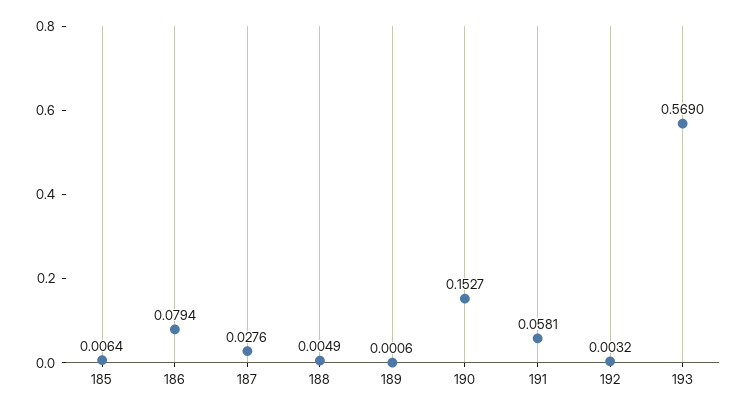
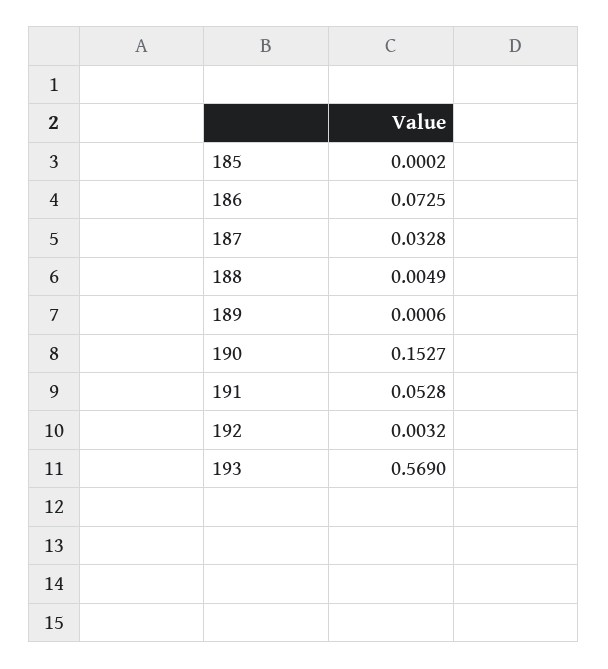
  {
-   "185": 0.0064,
+   "185": 0.0002,
-   "186": 0.0794,
+   "186": 0.0725,
-   "187": 0.0276,
+   "187": 0.0328,
    "188": 0.0049,
    "189": 0.0006,
    "190": 0.1527,
-   "191": 0.0581,
+   "191": 0.0528,
    "192": 0.0032,
    "193": 0.569
  }

